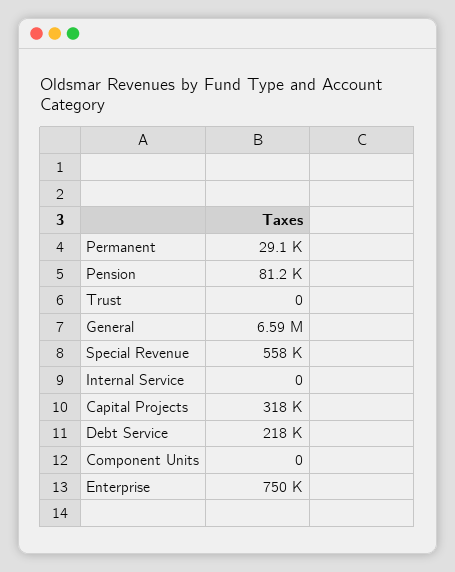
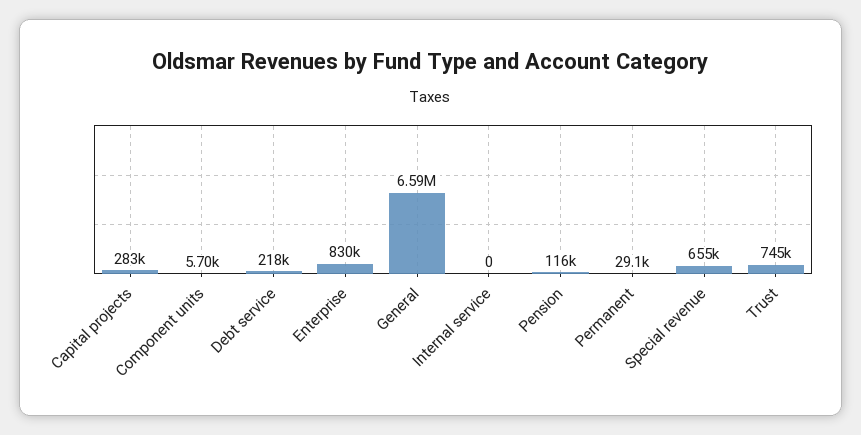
  {
    "Permanent": 29100,
-   "Pension": 81200,
+   "Pension": 116000,
-   "Trust": 0,
+   "Trust": 745000,
    "General": 6590000,
-   "Special Revenue": 558000,
+   "Special Revenue": 655000,
    "Internal Service": 0,
-   "Capital Projects": 318000,
+   "Capital Projects": 283000,
    "Debt Service": 218000,
-   "Component Units": 0,
+   "Component Units": 5700,
-   "Enterprise": 750000
+   "Enterprise": 830000
  }

